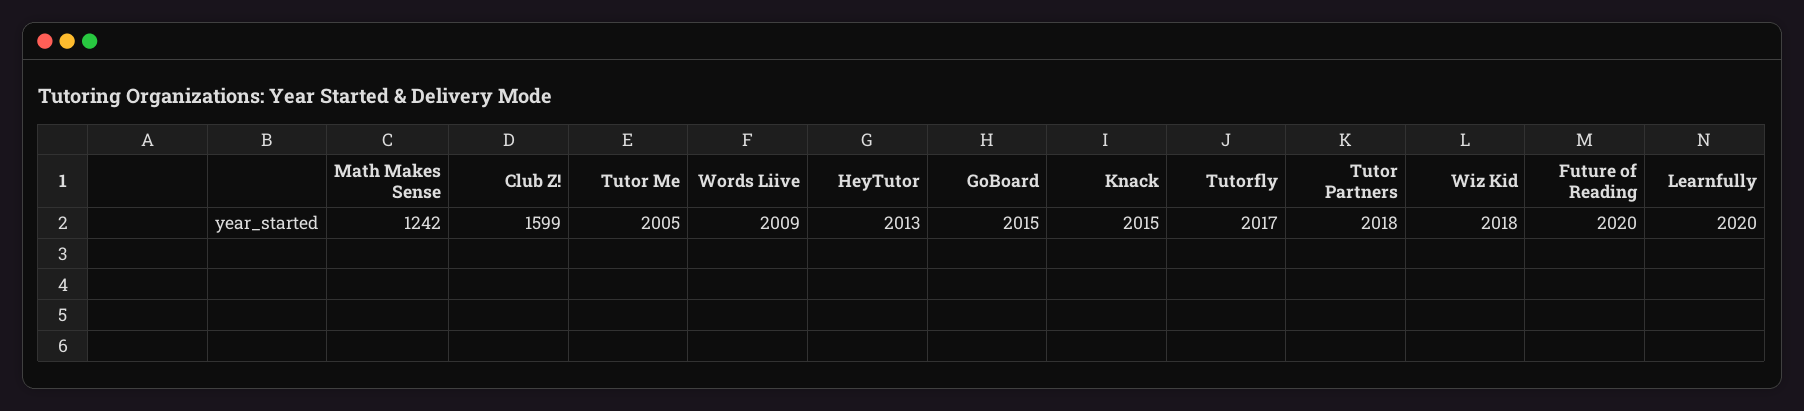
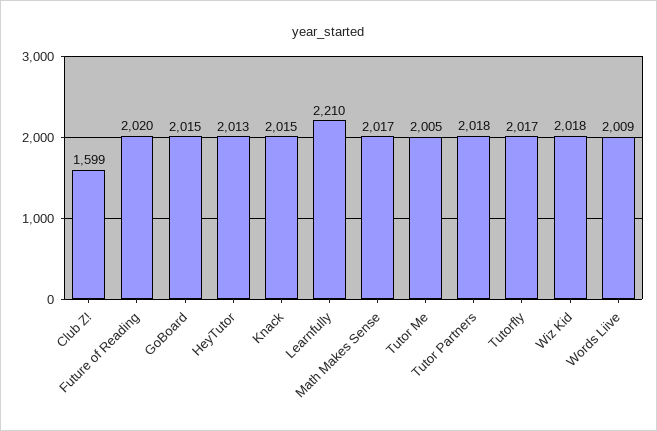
  {
-   "Math Makes Sense": 1242,
+   "Math Makes Sense": 2017,
    "Club Z!": 1599,
    "Tutor Me": 2005,
    "Words Liive": 2009,
    "HeyTutor": 2013,
    "GoBoard": 2015,
    "Knack": 2015,
    "Tutorfly": 2017,
    "Tutor Partners": 2018,
    "Wiz Kid": 2018,
    "Future of Reading": 2020,
-   "Learnfully": 2020
+   "Learnfully": 2210
  }

